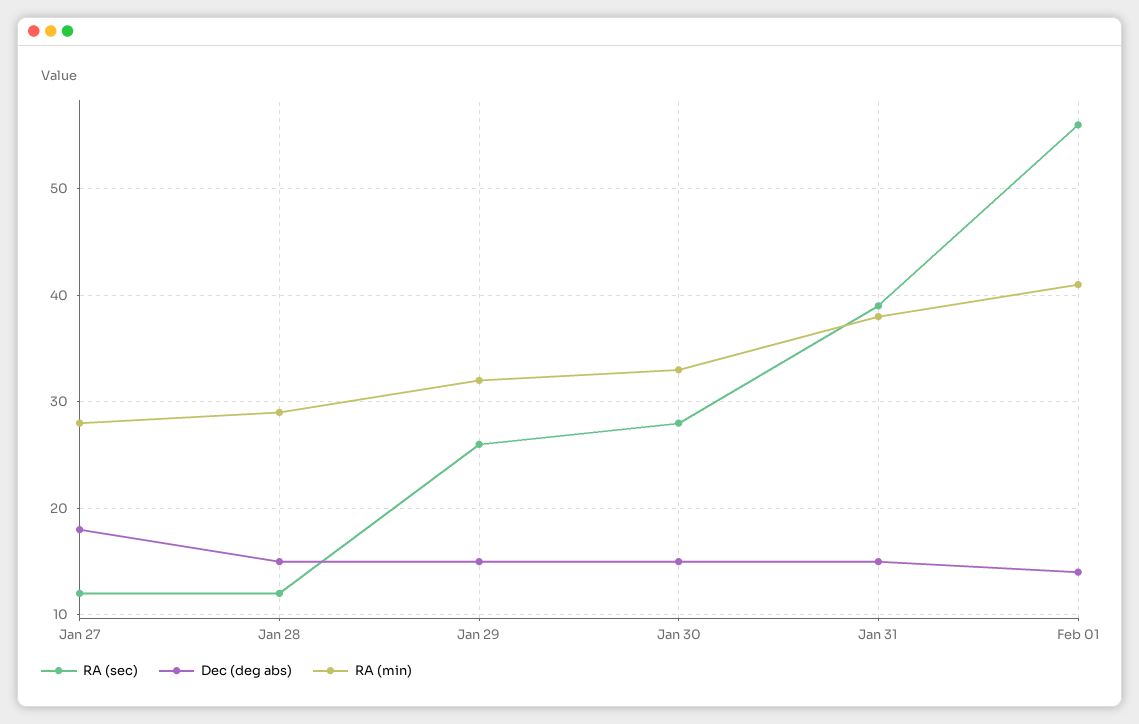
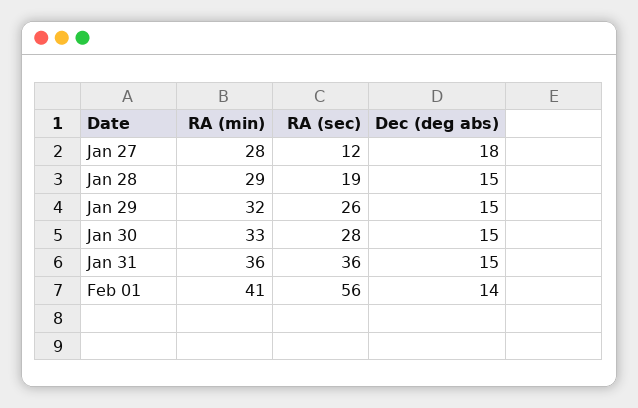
  {
    "RA (sec)": {
      "Jan 27": 12,
-     "Jan 28": 12,
+     "Jan 28": 19,
      "Jan 29": 26,
      "Jan 30": 28,
-     "Jan 31": 39,
+     "Jan 31": 36,
      "Feb 01": 56
    },
    "Dec (deg abs)": {
      "Jan 27": 18,
      "Jan 28": 15,
      "Jan 29": 15,
      "Jan 30": 15,
      "Jan 31": 15,
      "Feb 01": 14
    },
    "RA (min)": {
      "Jan 27": 28,
      "Jan 28": 29,
      "Jan 29": 32,
      "Jan 30": 33,
-     "Jan 31": 38,
+     "Jan 31": 36,
      "Feb 01": 41
    }
  }

